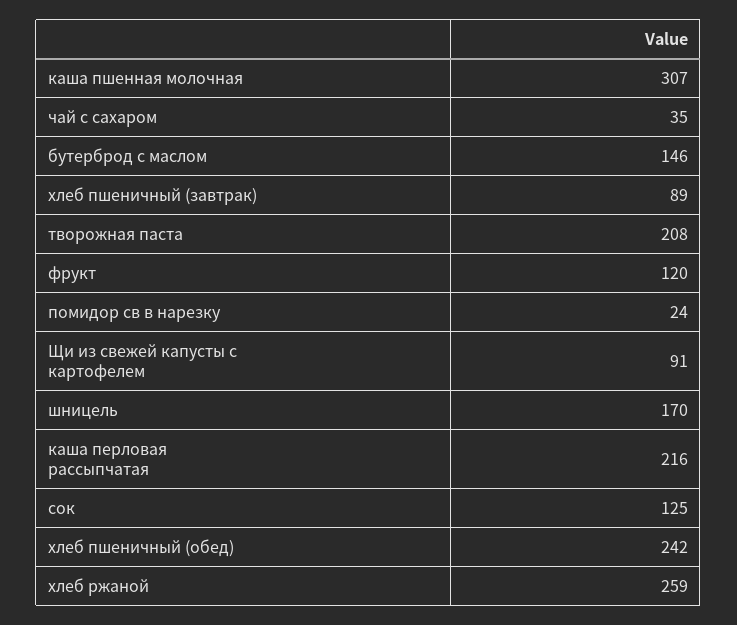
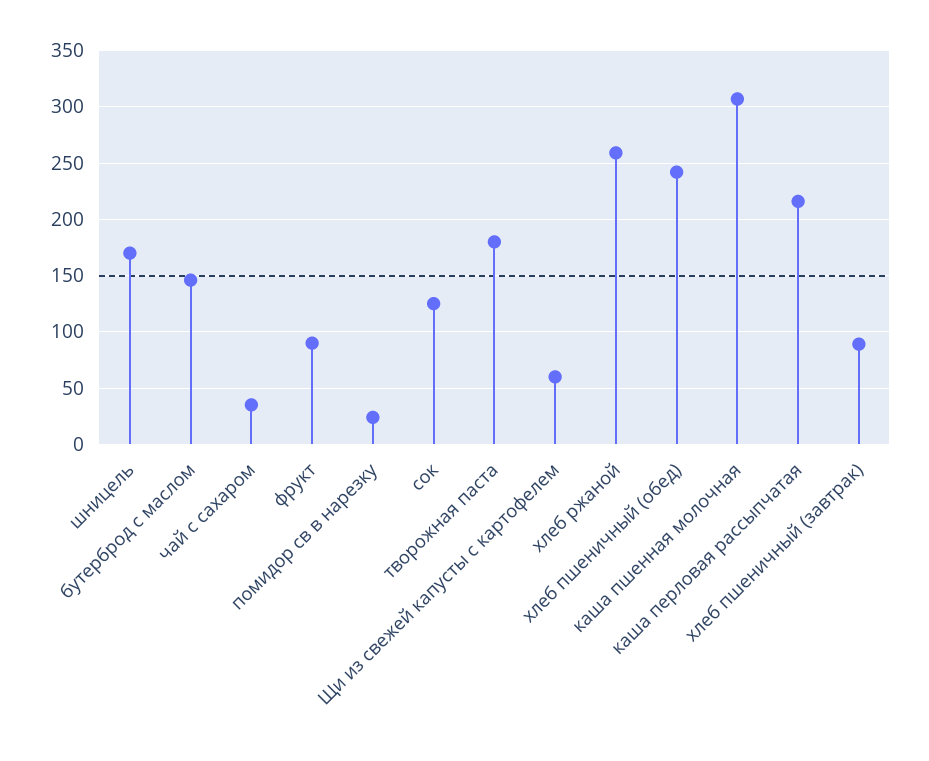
  {
    "каша пшенная молочная": 307,
    "чай с сахаром": 35,
    "бутерброд с маслом": 146,
    "хлеб пшеничный (завтрак)": 89,
-   "творожная паста": 208,
+   "творожная паста": 180,
-   "фрукт": 120,
+   "фрукт": 90,
    "помидор св в нарезку": 24,
-   "Щи из свежей капусты с картофелем": 91,
+   "Щи из свежей капусты с картофелем": 60,
    "шницель": 170,
    "каша перловая рассыпчатая": 216,
    "сок": 125,
    "хлеб пшеничный (обед)": 242,
    "хлеб ржаной": 259
  }

